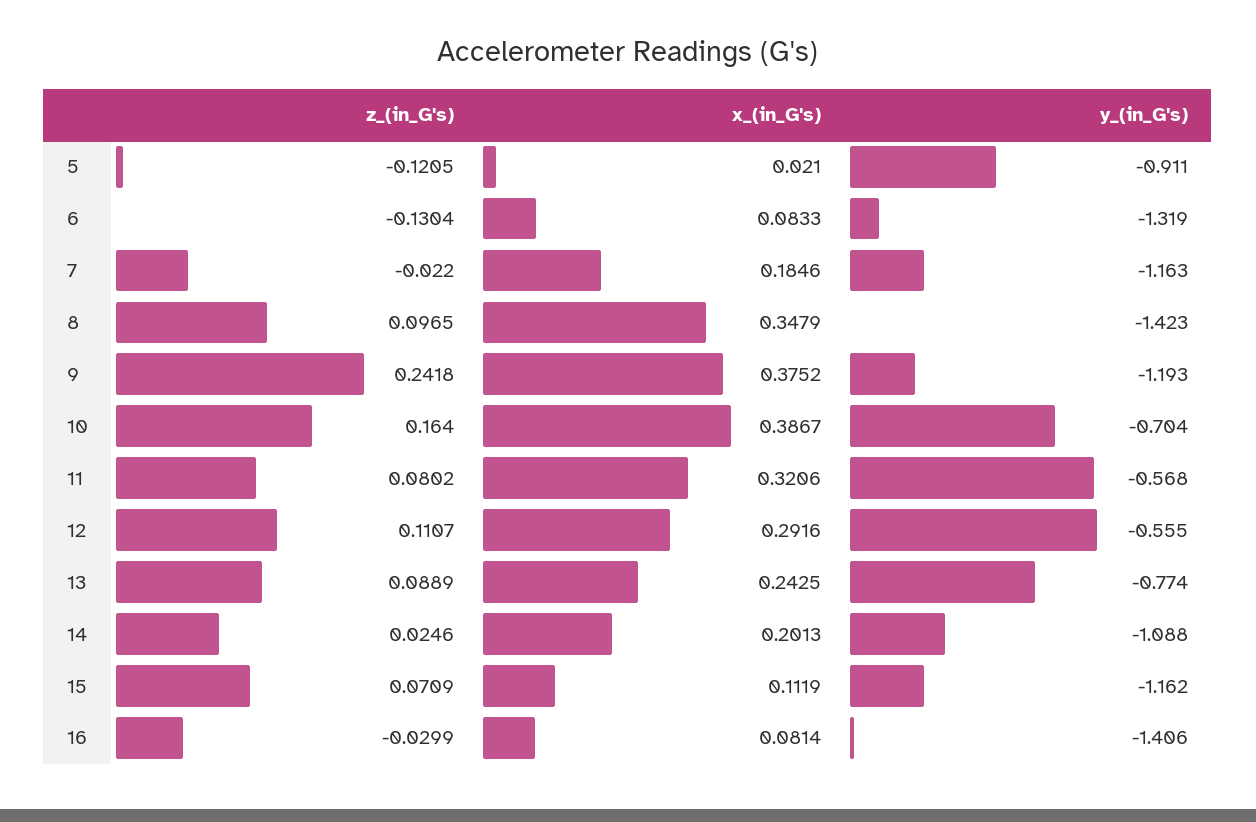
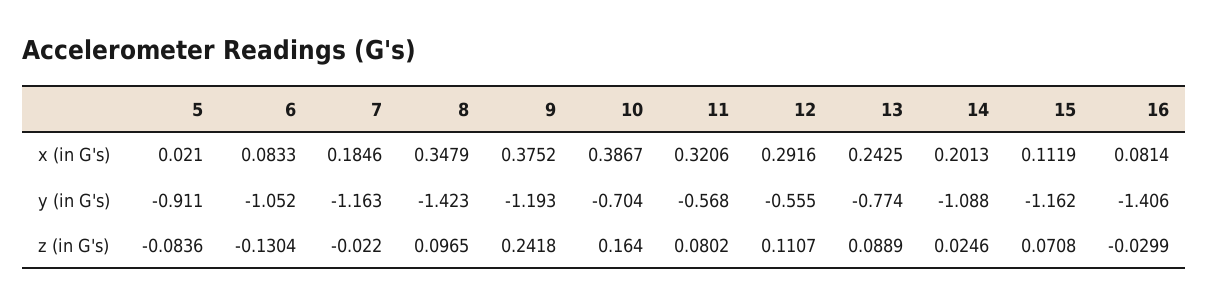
  {
    "z_(in_G's)": {
-     "5": -0.1205,
+     "5": -0.0836,
      "6": -0.1304,
      "7": -0.022,
      "8": 0.0965,
      "9": 0.2418,
      "10": 0.164,
      "11": 0.0802,
      "12": 0.1107,
      "13": 0.0889,
      "14": 0.0246,
-     "15": 0.0709,
+     "15": 0.0708,
      "16": -0.0299
    },
    "x_(in_G's)": {
      "5": 0.021,
      "6": 0.0833,
      "7": 0.1846,
      "8": 0.3479,
      "9": 0.3752,
      "10": 0.3867,
      "11": 0.3206,
      "12": 0.2916,
      "13": 0.2425,
      "14": 0.2013,
      "15": 0.1119,
      "16": 0.0814
    },
    "y_(in_G's)": {
      "5": -0.911,
-     "6": -1.319,
+     "6": -1.052,
      "7": -1.163,
      "8": -1.423,
      "9": -1.193,
      "10": -0.704,
      "11": -0.568,
      "12": -0.555,
      "13": -0.774,
      "14": -1.088,
      "15": -1.162,
      "16": -1.406
    }
  }

